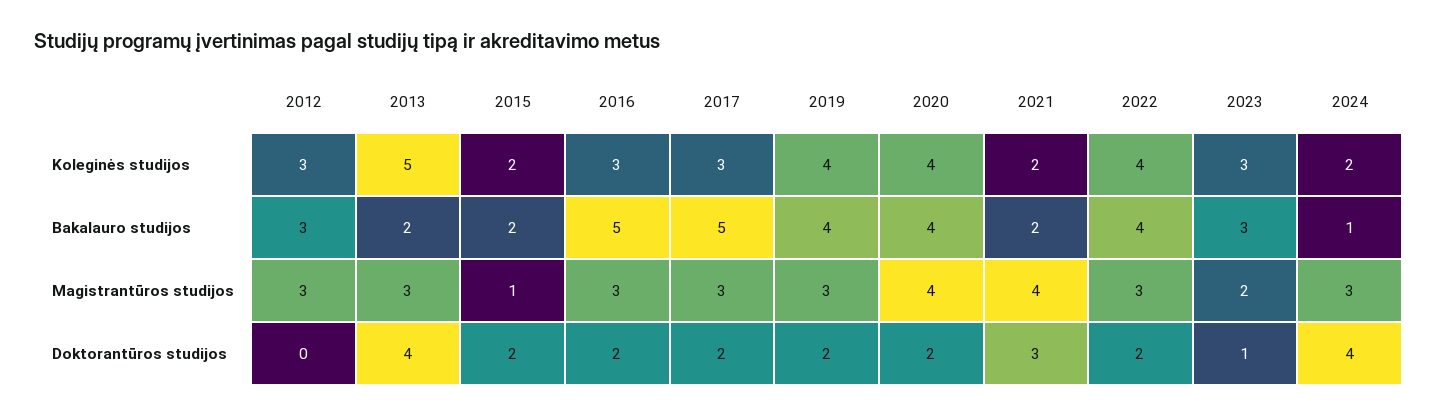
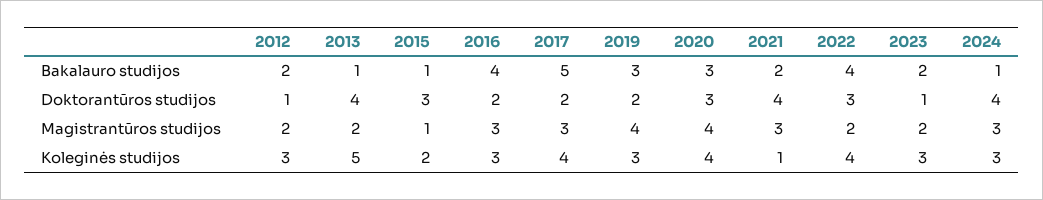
  {
    "2012": {
      "Koleginės studijos": 3,
-     "Bakalauro studijos": 3,
+     "Bakalauro studijos": 2,
-     "Magistrantūros studijos": 3,
+     "Magistrantūros studijos": 2,
-     "Doktorantūros studijos": 0
+     "Doktorantūros studijos": 1
    },
    "2013": {
      "Koleginės studijos": 5,
-     "Bakalauro studijos": 2,
+     "Bakalauro studijos": 1,
-     "Magistrantūros studijos": 3,
+     "Magistrantūros studijos": 2,
      "Doktorantūros studijos": 4
    },
    "2015": {
      "Koleginės studijos": 2,
-     "Bakalauro studijos": 2,
+     "Bakalauro studijos": 1,
      "Magistrantūros studijos": 1,
-     "Doktorantūros studijos": 2
+     "Doktorantūros studijos": 3
    },
    "2016": {
      "Koleginės studijos": 3,
-     "Bakalauro studijos": 5,
+     "Bakalauro studijos": 4,
      "Magistrantūros studijos": 3,
      "Doktorantūros studijos": 2
    },
    "2017": {
-     "Koleginės studijos": 3,
+     "Koleginės studijos": 4,
      "Bakalauro studijos": 5,
      "Magistrantūros studijos": 3,
      "Doktorantūros studijos": 2
    },
    "2019": {
-     "Koleginės studijos": 4,
+     "Koleginės studijos": 3,
-     "Bakalauro studijos": 4,
+     "Bakalauro studijos": 3,
-     "Magistrantūros studijos": 3,
+     "Magistrantūros studijos": 4,
      "Doktorantūros studijos": 2
    },
    "2020": {
      "Koleginės studijos": 4,
-     "Bakalauro studijos": 4,
+     "Bakalauro studijos": 3,
      "Magistrantūros studijos": 4,
-     "Doktorantūros studijos": 2
+     "Doktorantūros studijos": 3
    },
    "2021": {
-     "Koleginės studijos": 2,
+     "Koleginės studijos": 1,
      "Bakalauro studijos": 2,
-     "Magistrantūros studijos": 4,
+     "Magistrantūros studijos": 3,
-     "Doktorantūros studijos": 3
+     "Doktorantūros studijos": 4
    },
    "2022": {
      "Koleginės studijos": 4,
      "Bakalauro studijos": 4,
-     "Magistrantūros studijos": 3,
+     "Magistrantūros studijos": 2,
-     "Doktorantūros studijos": 2
+     "Doktorantūros studijos": 3
    },
    "2023": {
      "Koleginės studijos": 3,
-     "Bakalauro studijos": 3,
+     "Bakalauro studijos": 2,
      "Magistrantūros studijos": 2,
      "Doktorantūros studijos": 1
    },
    "2024": {
-     "Koleginės studijos": 2,
+     "Koleginės studijos": 3,
      "Bakalauro studijos": 1,
      "Magistrantūros studijos": 3,
      "Doktorantūros studijos": 4
    }
  }

